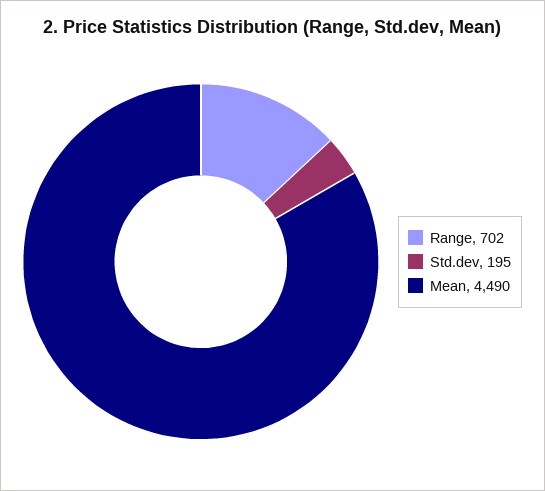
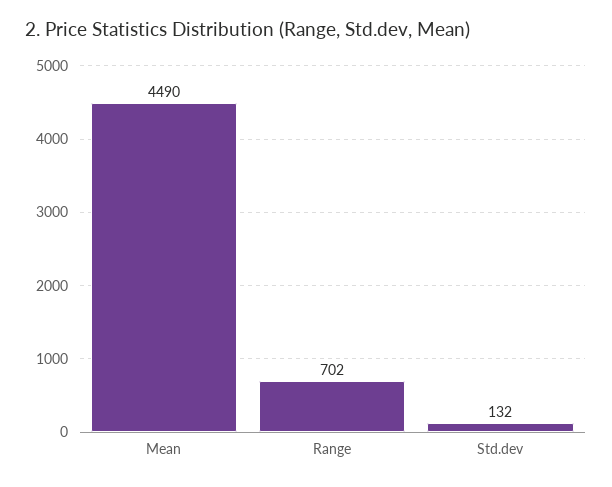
  {
    "Range": 702,
-   "Std.dev": 195,
+   "Std.dev": 132,
    "Mean": 4490
  }

